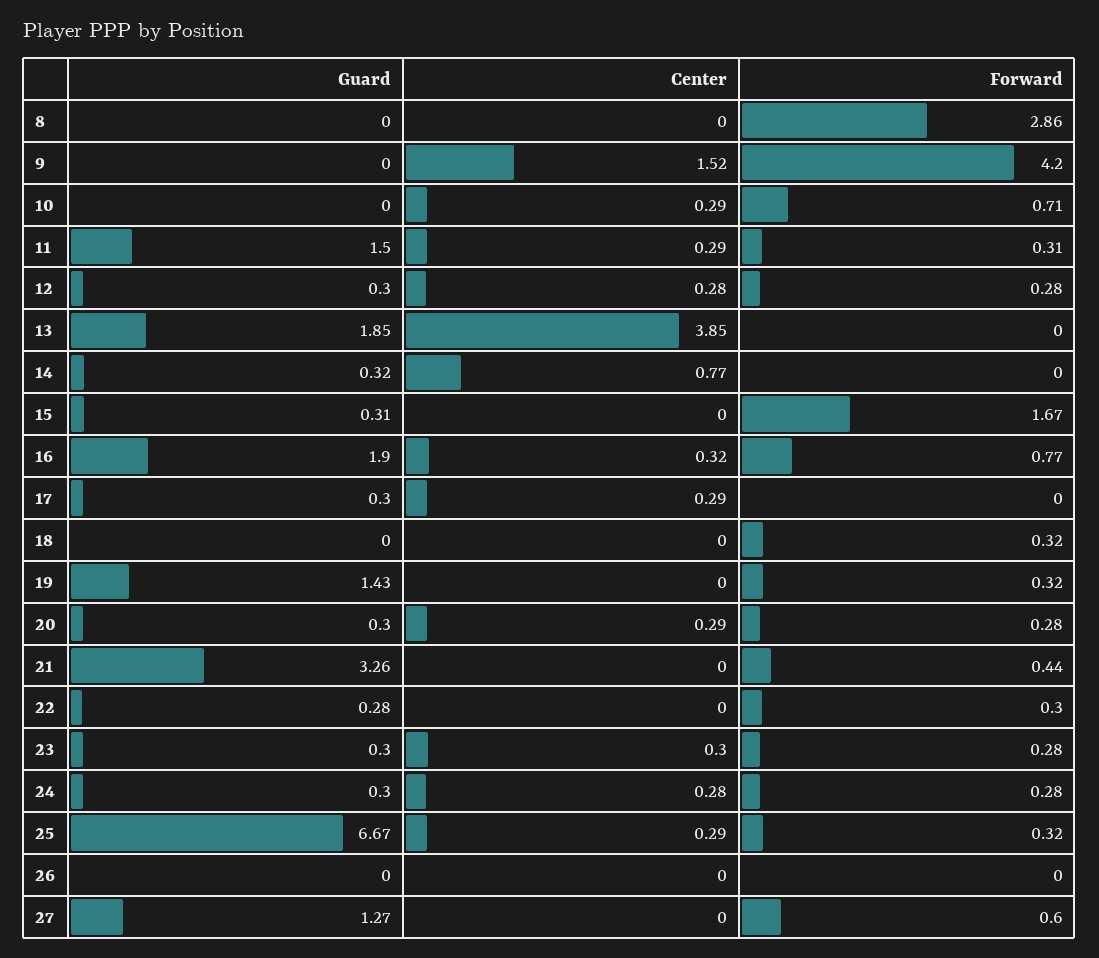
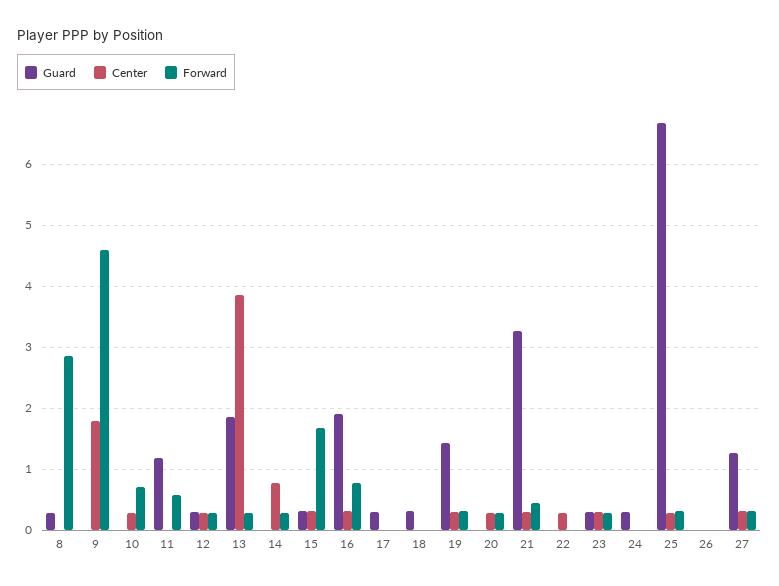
  {
    "Guard": {
-     "8": 0,
+     "8": 0.3,
      "9": 0,
      "10": 0,
-     "11": 1.5,
+     "11": 1.2,
      "12": 0.3,
      "13": 1.85,
-     "14": 0.32,
+     "14": 0,
      "15": 0.31,
      "16": 1.9,
      "17": 0.3,
-     "18": 0,
+     "18": 0.3,
      "19": 1.43,
-     "20": 0.3,
+     "20": 0,
      "21": 3.26,
-     "22": 0.28,
+     "22": 0,
      "23": 0.3,
      "24": 0.3,
      "25": 6.67,
      "26": 0,
      "27": 1.27
    },
    "Center": {
      "8": 0,
-     "9": 1.52,
+     "9": 1.8,
      "10": 0.29,
-     "11": 0.29,
+     "11": 0,
      "12": 0.28,
      "13": 3.85,
      "14": 0.77,
-     "15": 0,
+     "15": 0.3,
      "16": 0.32,
-     "17": 0.29,
+     "17": 0,
      "18": 0,
-     "19": 0,
+     "19": 0.3,
      "20": 0.29,
-     "21": 0,
+     "21": 0.3,
-     "22": 0,
+     "22": 0.3,
      "23": 0.3,
-     "24": 0.28,
+     "24": 0,
      "25": 0.29,
      "26": 0,
-     "27": 0
+     "27": 0.3
    },
    "Forward": {
      "8": 2.86,
-     "9": 4.2,
+     "9": 4.6,
      "10": 0.71,
-     "11": 0.31,
+     "11": 0.6,
      "12": 0.28,
-     "13": 0,
+     "13": 0.3,
-     "14": 0,
+     "14": 0.3,
      "15": 1.67,
      "16": 0.77,
      "17": 0,
-     "18": 0.32,
+     "18": 0,
      "19": 0.32,
      "20": 0.28,
      "21": 0.44,
-     "22": 0.3,
+     "22": 0,
      "23": 0.28,
-     "24": 0.28,
+     "24": 0,
      "25": 0.32,
      "26": 0,
-     "27": 0.6
+     "27": 0.3
    }
  }

